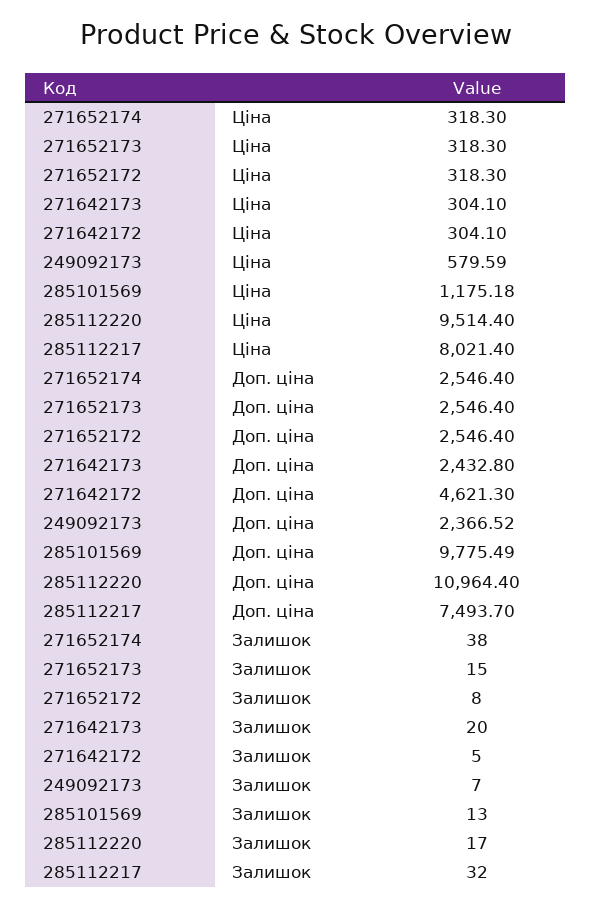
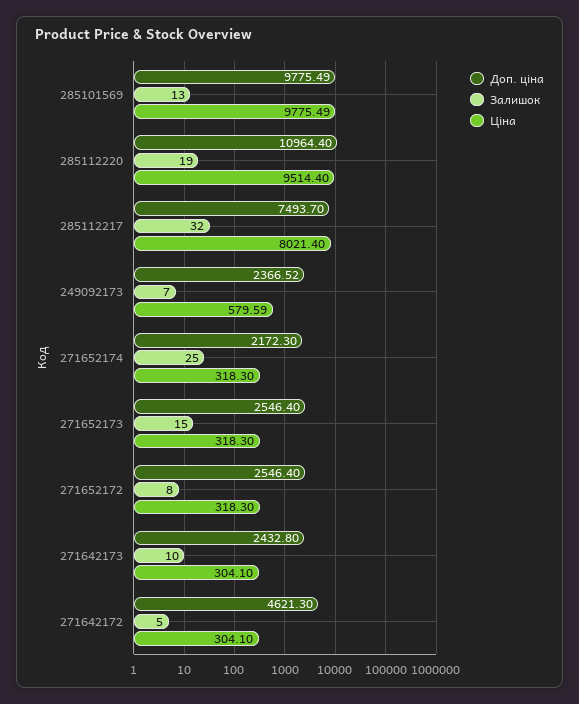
  {
    "Ціна": {
      "271652174": 318.3,
      "271652173": 318.3,
      "271652172": 318.3,
      "271642173": 304.1,
      "271642172": 304.1,
      "249092173": 579.59,
-     "285101569": 1175.18,
+     "285101569": 9775.49,
      "285112220": 9514.4,
      "285112217": 8021.4
    },
    "Доп. ціна": {
-     "271652174": 2546.4,
+     "271652174": 2172.3,
      "271652173": 2546.4,
      "271652172": 2546.4,
      "271642173": 2432.8,
      "271642172": 4621.3,
      "249092173": 2366.52,
      "285101569": 9775.49,
      "285112220": 10964.4,
      "285112217": 7493.7
    },
    "Залишок": {
-     "271652174": 38,
+     "271652174": 25,
      "271652173": 15,
      "271652172": 8,
-     "271642173": 20,
+     "271642173": 10,
      "271642172": 5,
      "249092173": 7,
      "285101569": 13,
-     "285112220": 17,
+     "285112220": 19,
      "285112217": 32
    }
  }

